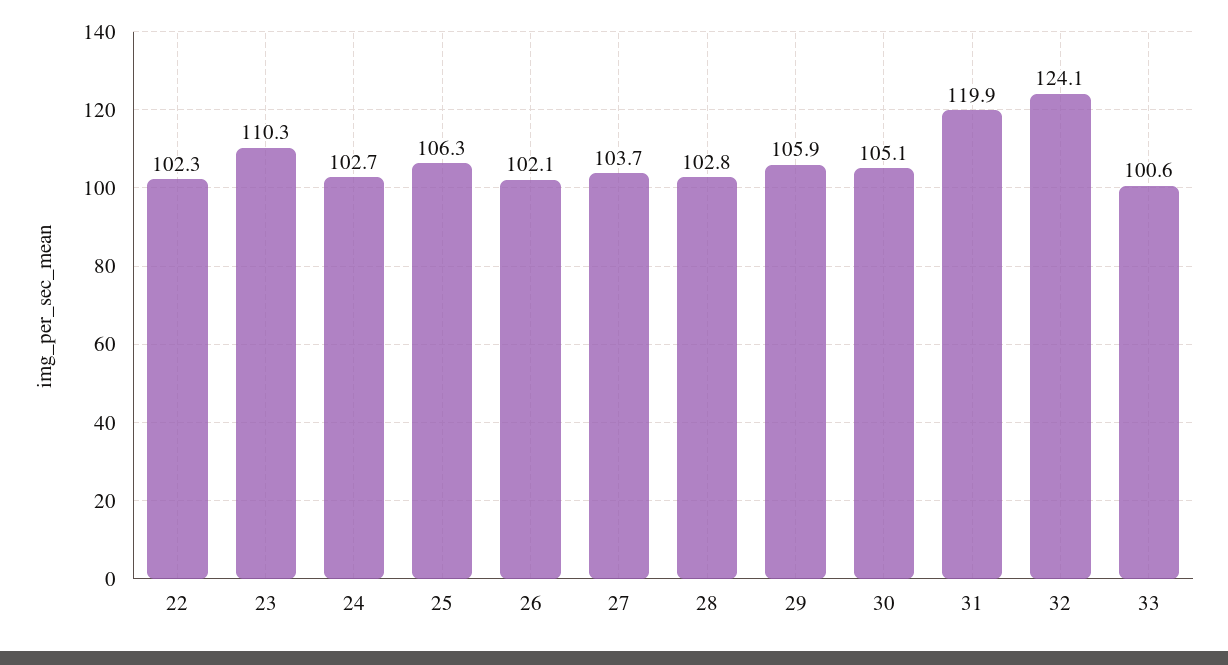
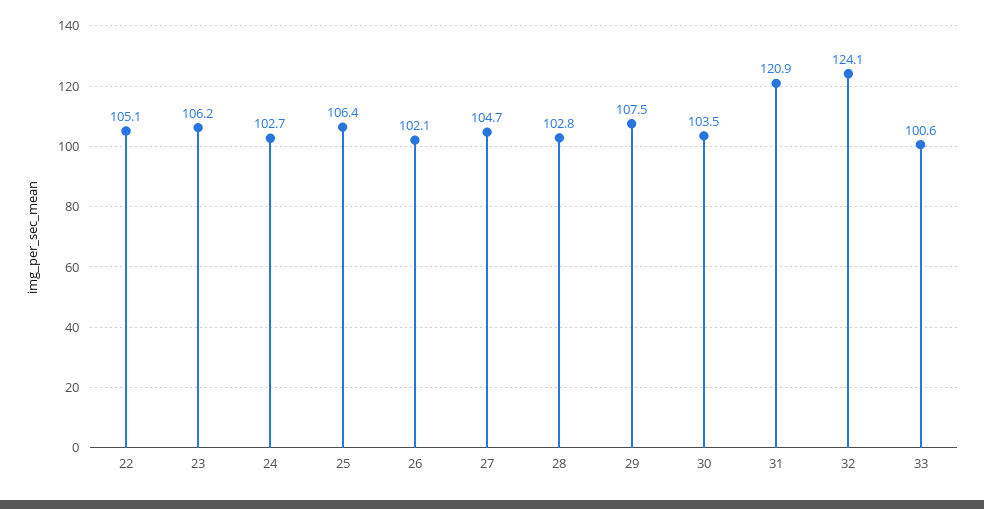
  {
-   "22": 102.3,
+   "22": 105.1,
-   "23": 110.3,
+   "23": 106.2,
    "24": 102.7,
-   "25": 106.3,
+   "25": 106.4,
    "26": 102.1,
-   "27": 103.7,
+   "27": 104.7,
    "28": 102.8,
-   "29": 105.9,
+   "29": 107.5,
-   "30": 105.1,
+   "30": 103.5,
-   "31": 119.9,
+   "31": 120.9,
    "32": 124.1,
    "33": 100.6
  }

